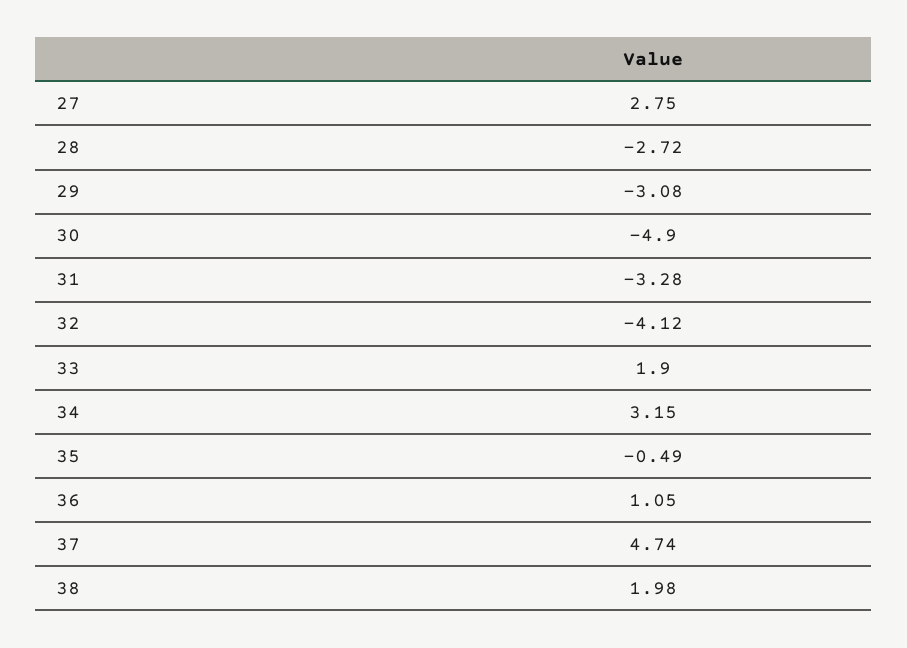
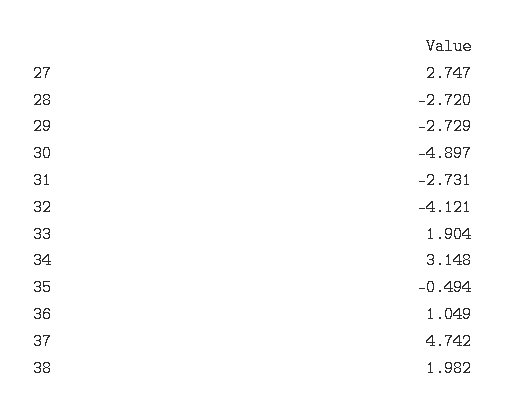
  {
    "27": 2.747,
    "28": -2.72,
-   "29": -3.08,
+   "29": -2.729,
    "30": -4.897,
-   "31": -3.28,
+   "31": -2.731,
    "32": -4.121,
    "33": 1.904,
    "34": 3.148,
    "35": -0.494,
    "36": 1.049,
    "37": 4.742,
    "38": 1.982
  }

